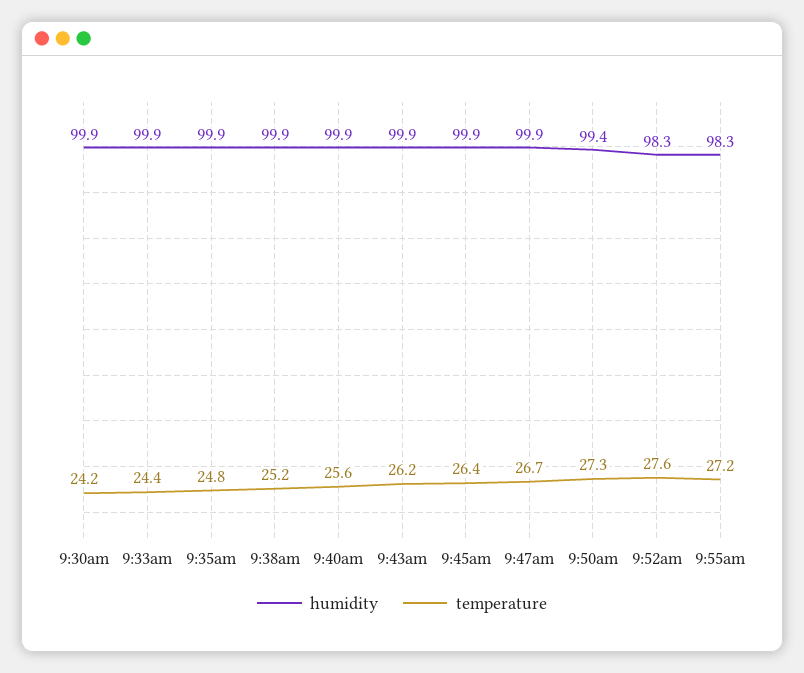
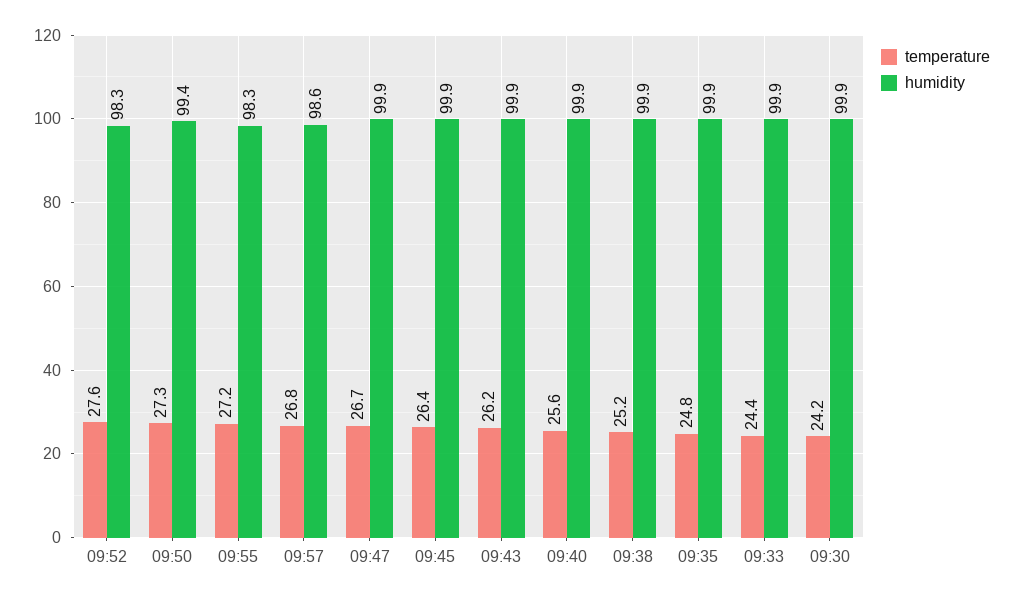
  {
    "humidity": {
      "9:30am": 99.9,
      "9:33am": 99.9,
      "9:35am": 99.9,
      "9:38am": 99.9,
      "9:40am": 99.9,
      "9:43am": 99.9,
      "9:45am": 99.9,
      "9:47am": 99.9,
      "9:50am": 99.4,
      "9:52am": 98.3,
-     "9:55am": 98.3
+     "9:55am": 98.3,
+     "09:57": 98.6
    },
    "temperature": {
      "9:30am": 24.2,
      "9:33am": 24.4,
      "9:35am": 24.8,
      "9:38am": 25.2,
      "9:40am": 25.6,
      "9:43am": 26.2,
      "9:45am": 26.4,
      "9:47am": 26.7,
      "9:50am": 27.3,
      "9:52am": 27.6,
-     "9:55am": 27.2
+     "9:55am": 27.2,
+     "09:57": 26.8
    }
  }

